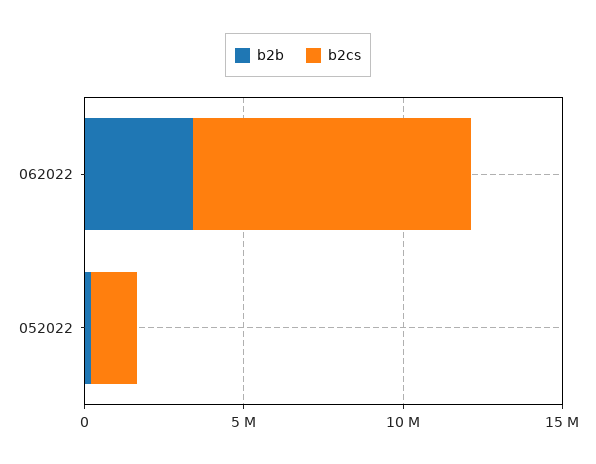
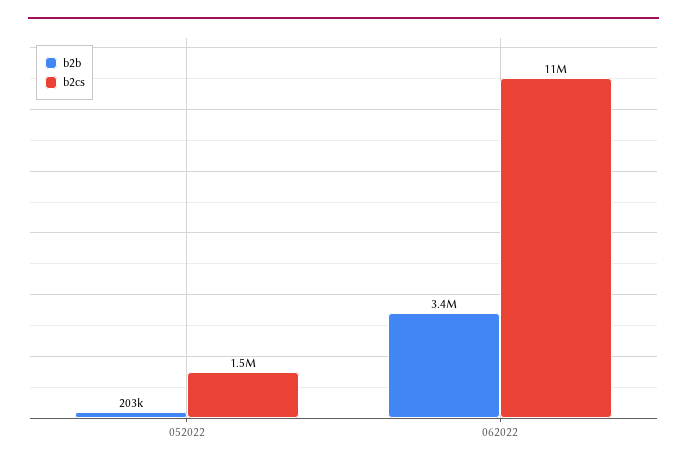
  {
    "b2b": {
      "062022": 3400000,
      "052022": 203000
    },
    "b2cs": {
-     "062022": 9000000,
+     "062022": 11000000,
      "052022": 1500000
    }
  }

